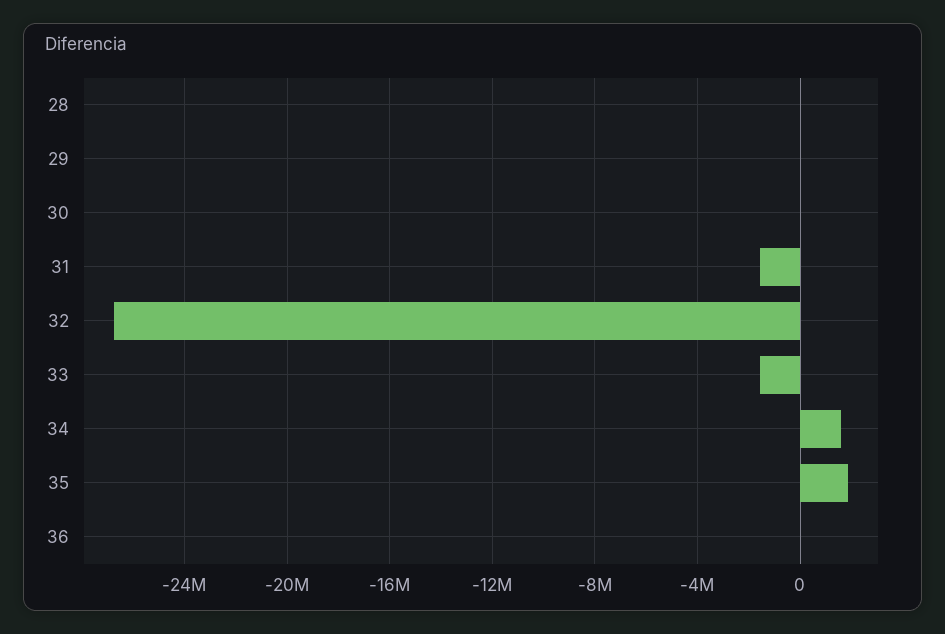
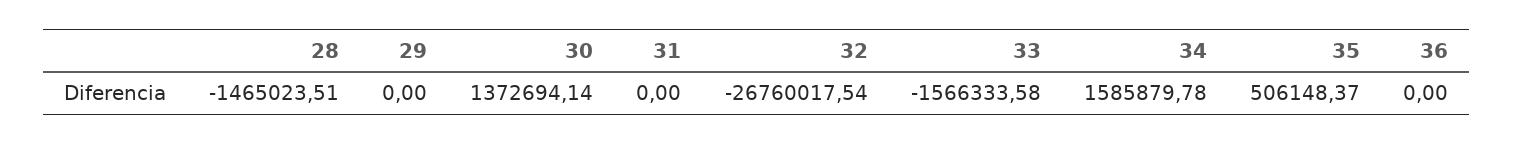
  {
-   "28": 0,
+   "28": -1465023.51,
    "29": 0,
-   "30": 0,
+   "30": 1372694.14,
-   "31": -1500000,
+   "31": 0,
    "32": -26760017.54,
    "33": -1566333.58,
    "34": 1585879.78,
-   "35": 2000000,
+   "35": 506148.37,
    "36": 0
  }

